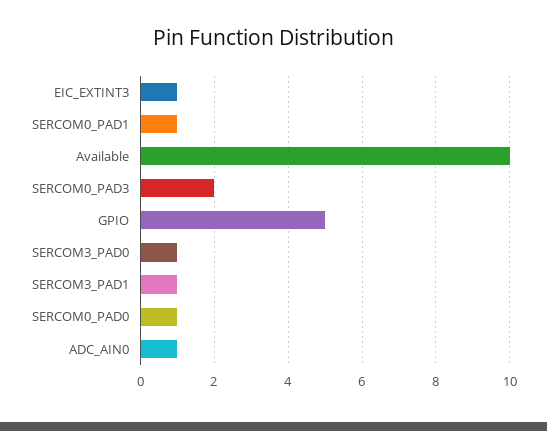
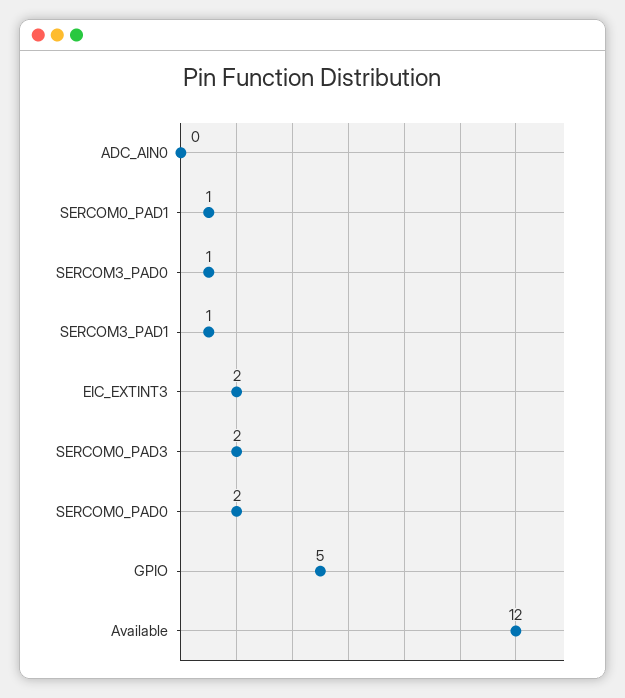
  {
-   "EIC_EXTINT3": 1,
+   "EIC_EXTINT3": 2,
    "SERCOM0_PAD1": 1,
-   "Available": 10,
+   "Available": 12,
    "SERCOM0_PAD3": 2,
    "GPIO": 5,
    "SERCOM3_PAD0": 1,
    "SERCOM3_PAD1": 1,
-   "SERCOM0_PAD0": 1,
+   "SERCOM0_PAD0": 2,
-   "ADC_AIN0": 1
+   "ADC_AIN0": 0
  }

